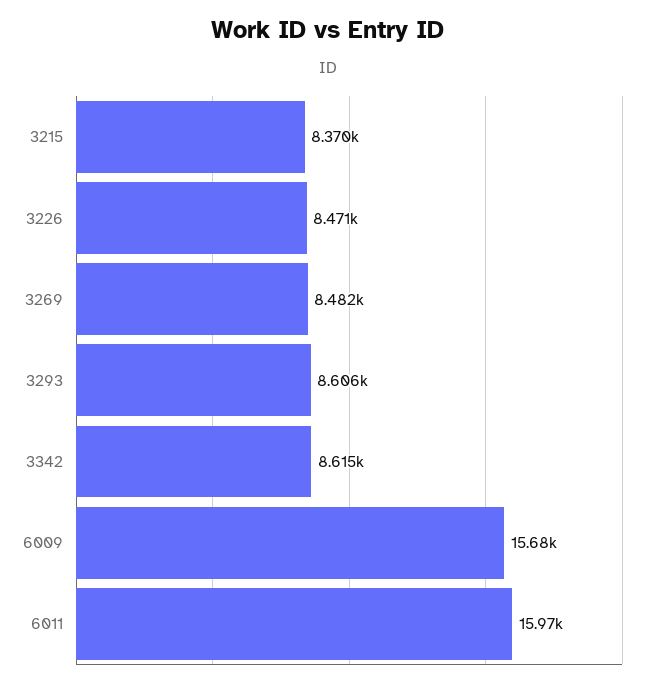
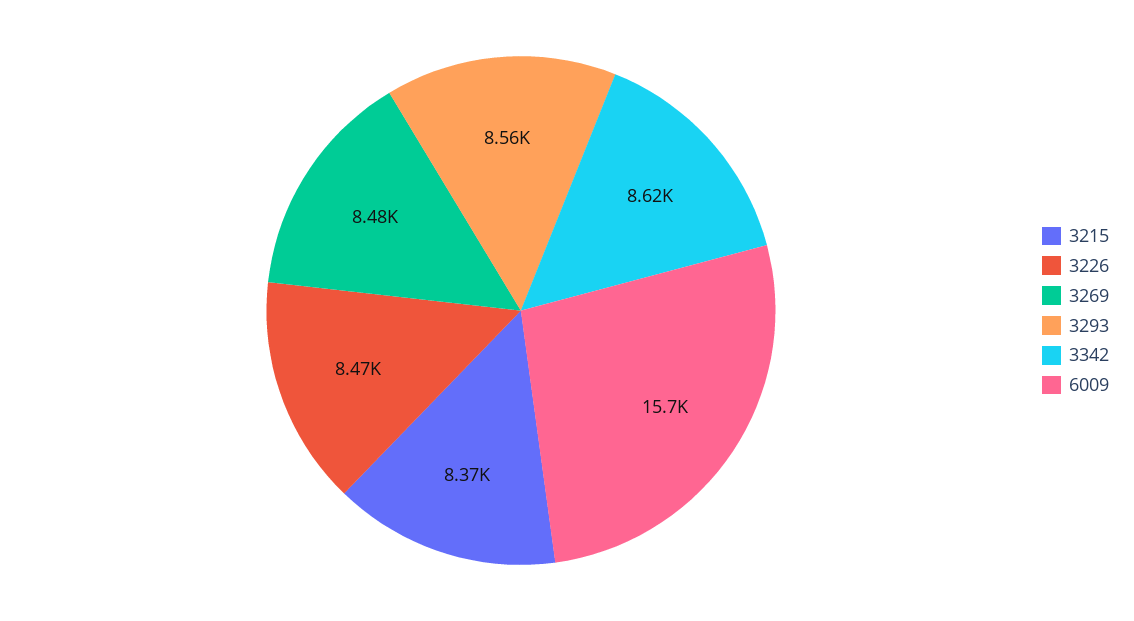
  {
    "3215": 8370,
    "3226": 8471,
    "3269": 8482,
-   "3293": 8606,
+   "3293": 8560,
    "3342": 8615,
-   "6009": 15680,
+   "6009": 15680
-   "6011": 15970
  }

